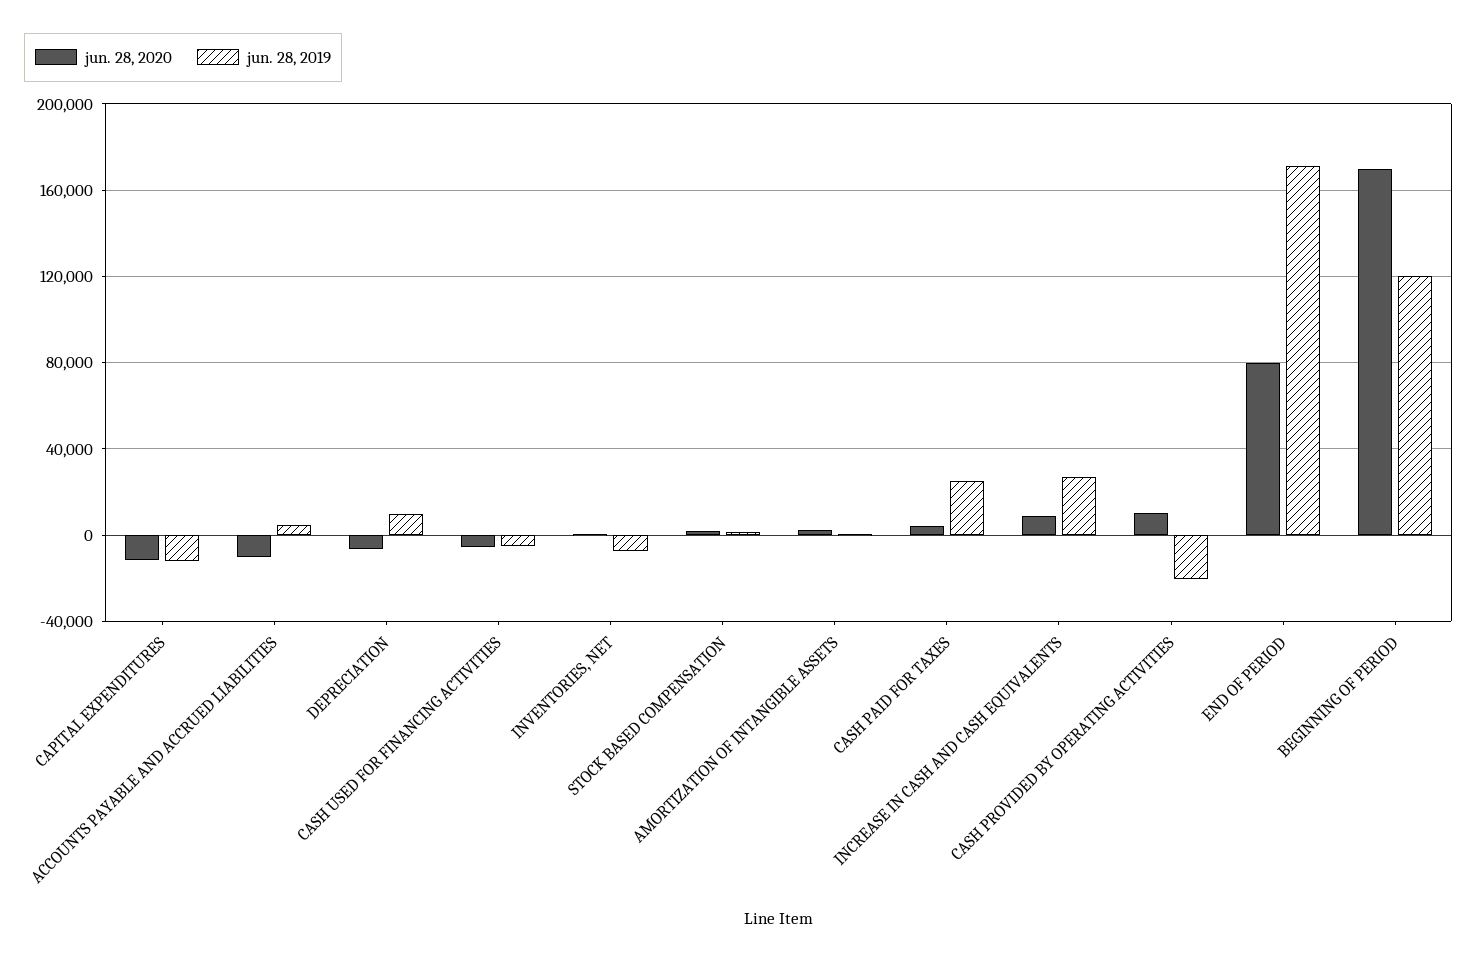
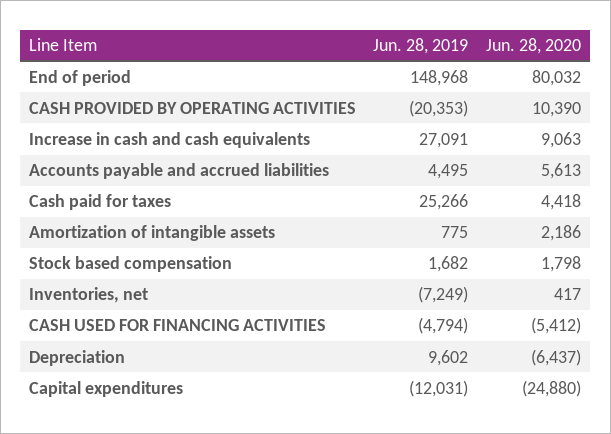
  {
    "jun. 28, 2020": {
-     "CAPITAL EXPENDITURES": -10000,
+     "CAPITAL EXPENDITURES": -24880,
-     "ACCOUNTS PAYABLE AND ACCRUED LIABILITIES": -10000,
+     "ACCOUNTS PAYABLE AND ACCRUED LIABILITIES": 5613,
      "DEPRECIATION": -6437,
      "CASH USED FOR FINANCING ACTIVITIES": -5412,
      "INVENTORIES, NET": 417,
      "STOCK BASED COMPENSATION": 1798,
      "AMORTIZATION OF INTANGIBLE ASSETS": 2186,
      "CASH PAID FOR TAXES": 4418,
      "INCREASE IN CASH AND CASH EQUIVALENTS": 9063,
      "CASH PROVIDED BY OPERATING ACTIVITIES": 10390,
-     "END OF PERIOD": 80032,
+     "END OF PERIOD": 80032
-     "BEGINNING OF PERIOD": 170000
    },
    "jun. 28, 2019": {
      "CAPITAL EXPENDITURES": -12031,
      "ACCOUNTS PAYABLE AND ACCRUED LIABILITIES": 4495,
      "DEPRECIATION": 9602,
      "CASH USED FOR FINANCING ACTIVITIES": -4794,
      "INVENTORIES, NET": -7249,
      "STOCK BASED COMPENSATION": 1682,
      "AMORTIZATION OF INTANGIBLE ASSETS": 775,
      "CASH PAID FOR TAXES": 25266,
      "INCREASE IN CASH AND CASH EQUIVALENTS": 27091,
      "CASH PROVIDED BY OPERATING ACTIVITIES": -20353,
-     "END OF PERIOD": 170000,
+     "END OF PERIOD": 148968
-     "BEGINNING OF PERIOD": 120000
    }
  }

